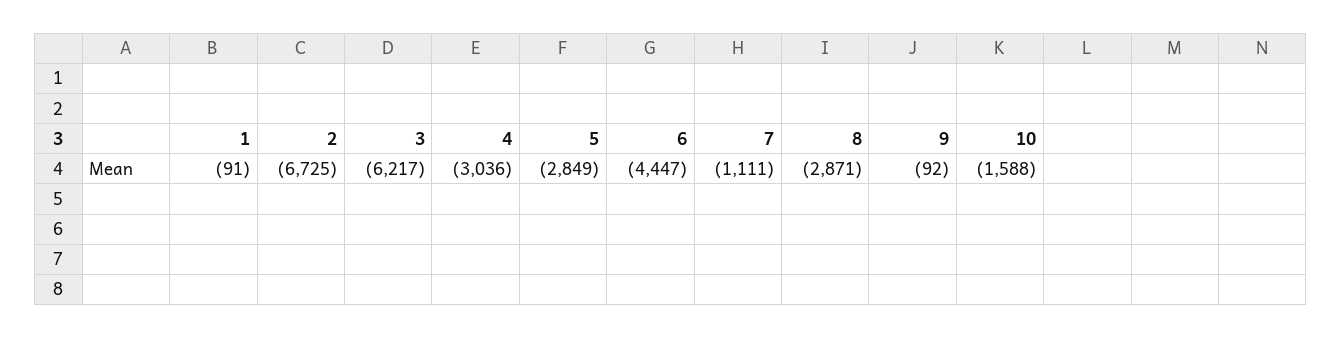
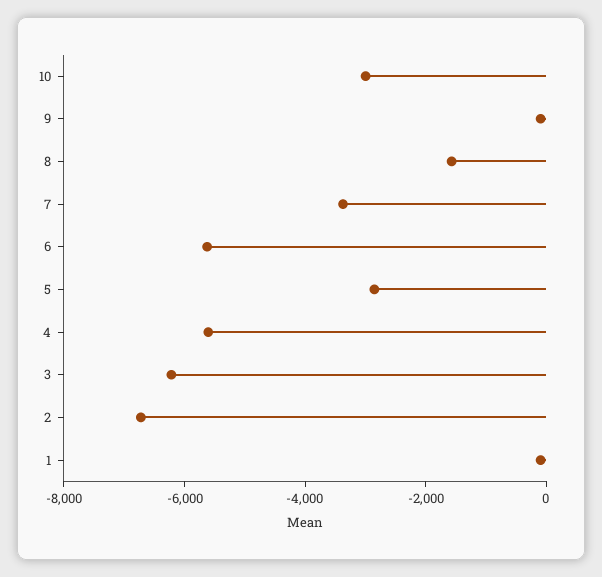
  {
    "1": -91,
    "2": -6725,
    "3": -6217,
-   "4": -3036,
+   "4": -5500,
    "5": -2849,
-   "6": -4447,
+   "6": -5500,
-   "7": -1111,
+   "7": -3500,
-   "8": -2871,
+   "8": -1500,
    "9": -92,
-   "10": -1588
+   "10": -3000
  }

